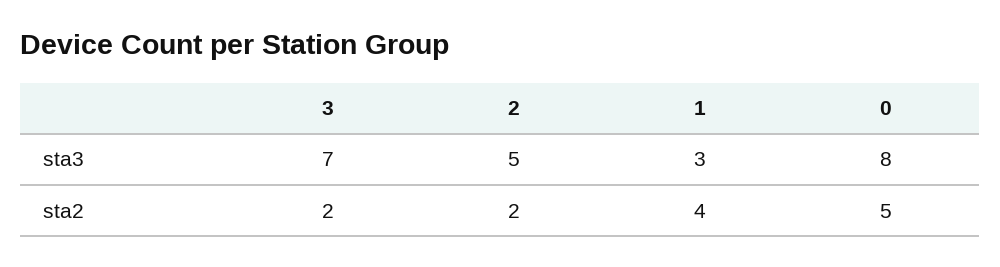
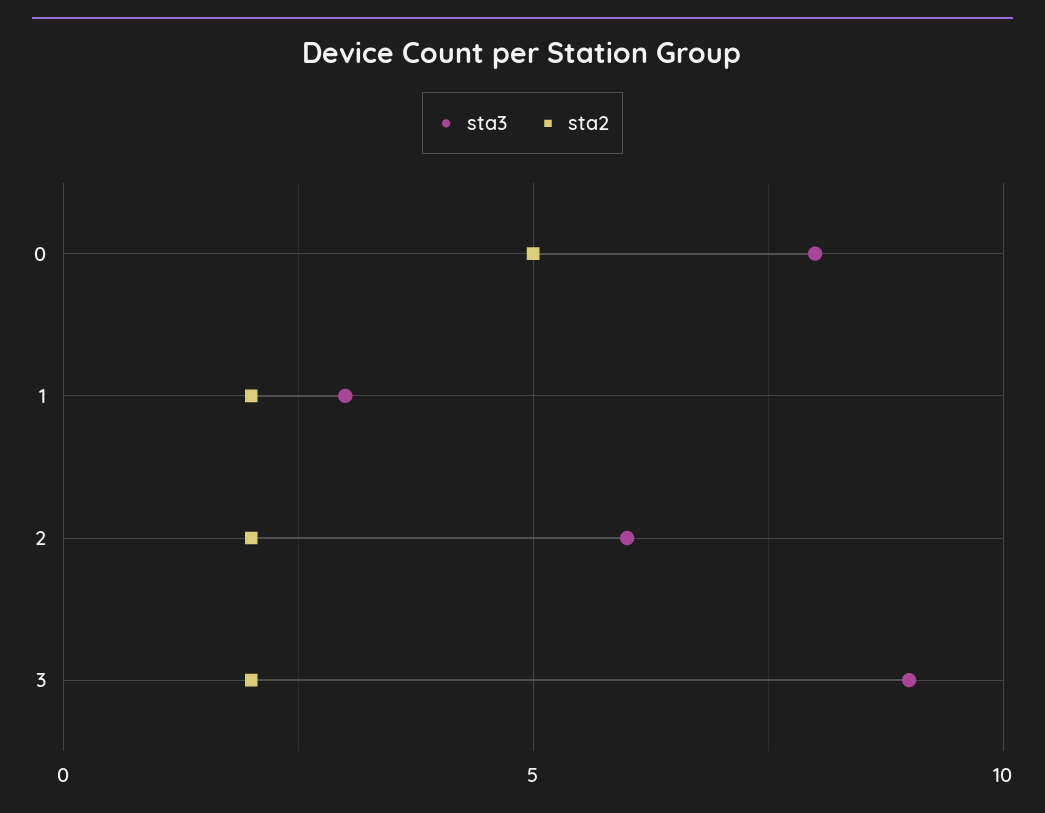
  {
    "sta3": {
-     "3": 7,
+     "3": 9,
-     "2": 5,
+     "2": 6,
      "1": 3,
      "0": 8
    },
    "sta2": {
      "3": 2,
      "2": 2,
-     "1": 4,
+     "1": 2,
      "0": 5
    }
  }

